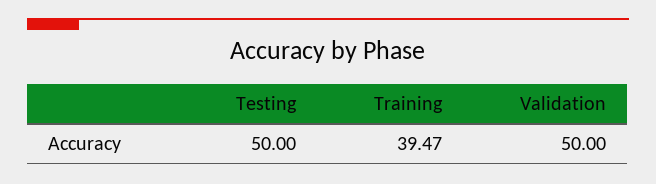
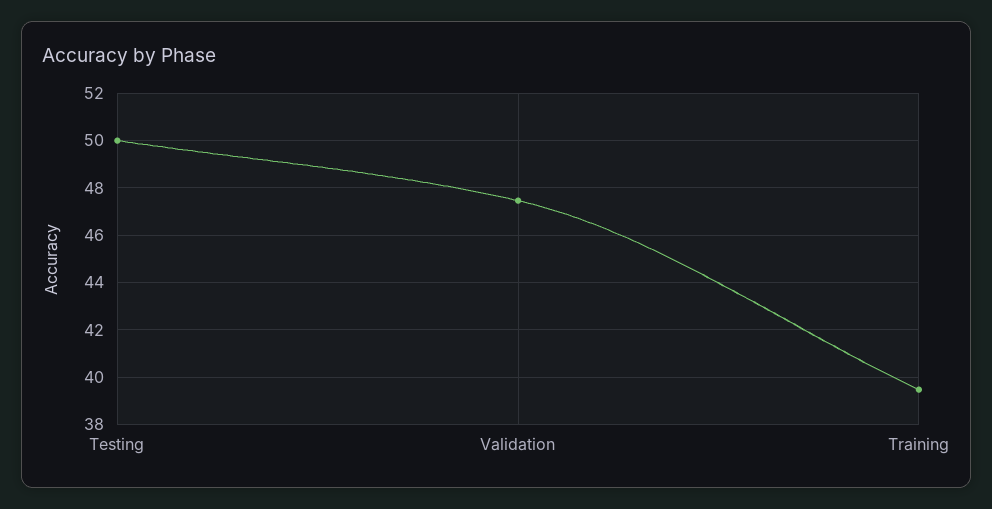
  {
    "Testing": 50,
    "Training": 39.47,
-   "Validation": 50
+   "Validation": 47.5
  }

